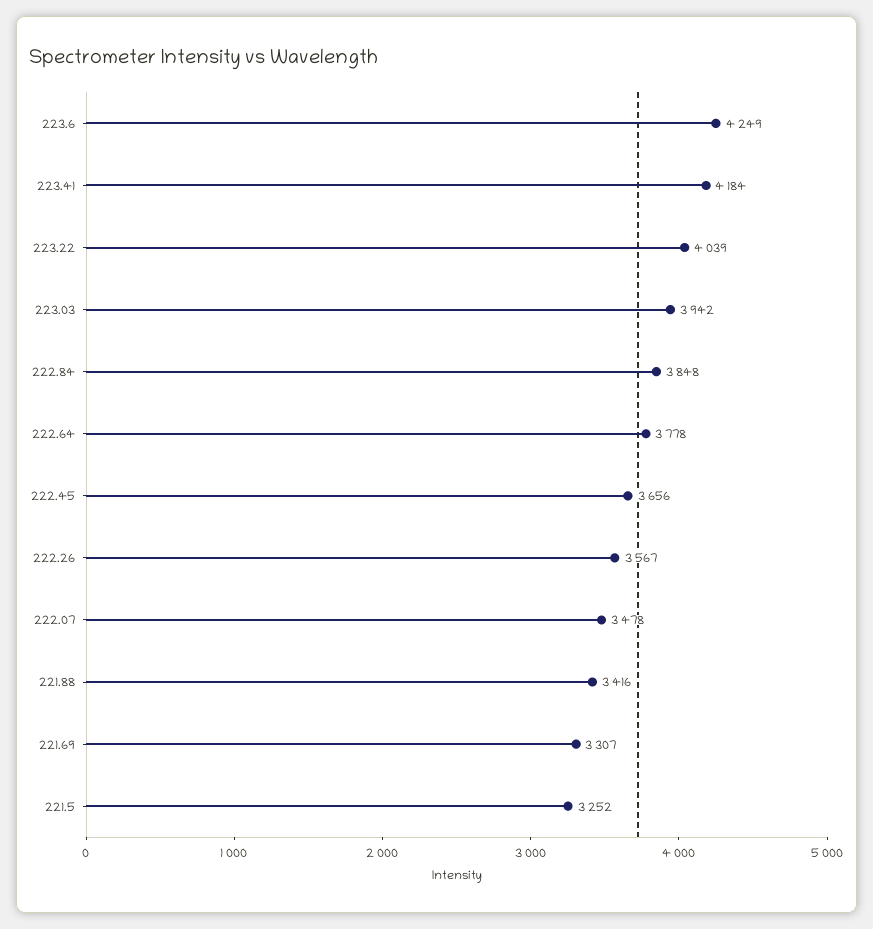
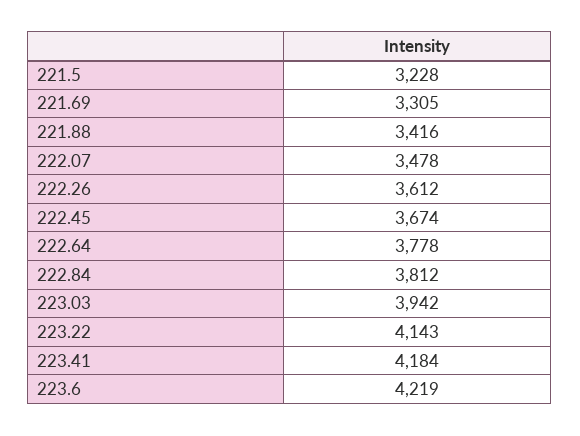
  {
-   "223.6": 4249,
+   "223.6": 4219,
    "223.41": 4184,
-   "223.22": 4039,
+   "223.22": 4143,
    "223.03": 3942,
-   "222.84": 3848,
+   "222.84": 3812,
    "222.64": 3778,
-   "222.45": 3656,
+   "222.45": 3674,
-   "222.26": 3567,
+   "222.26": 3612,
    "222.07": 3478,
    "221.88": 3416,
-   "221.69": 3307,
+   "221.69": 3305,
-   "221.5": 3252
+   "221.5": 3228
  }

